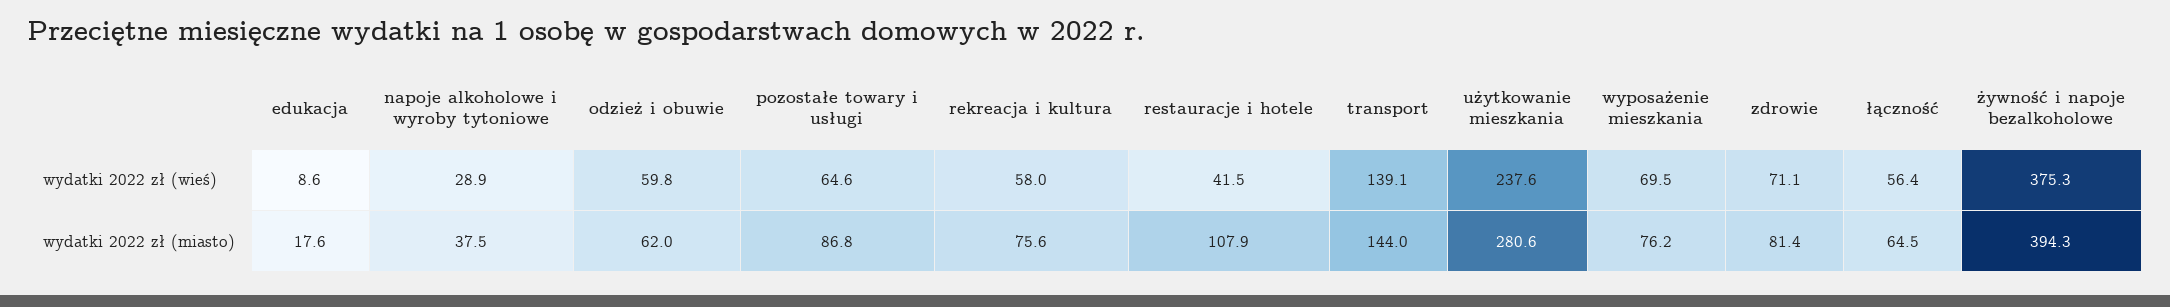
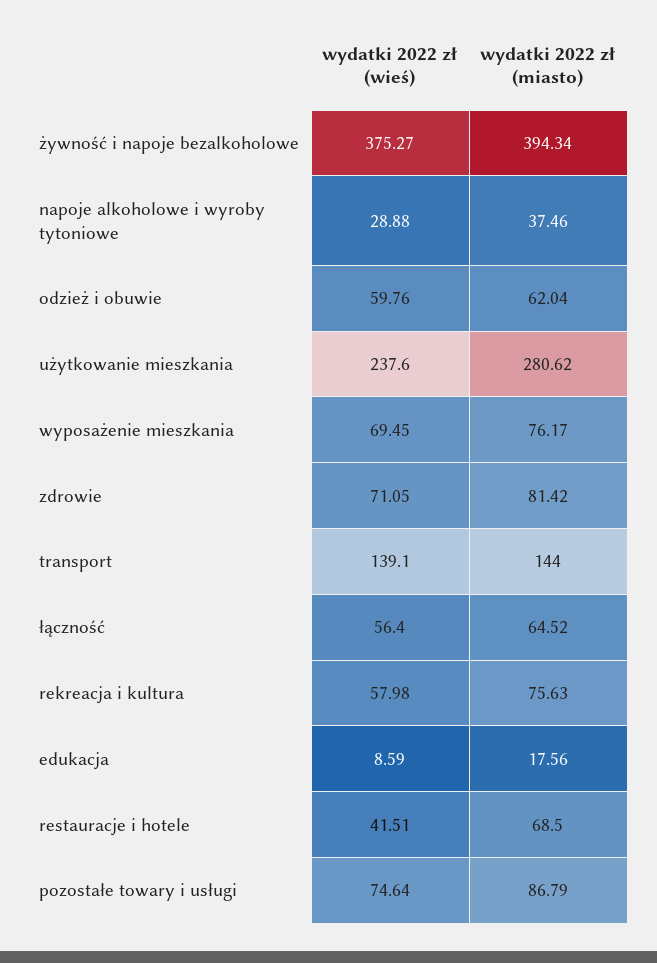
  {
    "edukacja": {
      "wydatki 2022 zł (wieś)": 8.59,
      "wydatki 2022 zł (miasto)": 17.56
    },
    "napoje alkoholowe i wyroby tytoniowe": {
      "wydatki 2022 zł (wieś)": 28.88,
      "wydatki 2022 zł (miasto)": 37.46
    },
    "odzież i obuwie": {
      "wydatki 2022 zł (wieś)": 59.76,
      "wydatki 2022 zł (miasto)": 62.04
    },
    "pozostałe towary i usługi": {
-     "wydatki 2022 zł (wieś)": 64.6,
+     "wydatki 2022 zł (wieś)": 74.64,
      "wydatki 2022 zł (miasto)": 86.79
    },
    "rekreacja i kultura": {
      "wydatki 2022 zł (wieś)": 57.98,
      "wydatki 2022 zł (miasto)": 75.63
    },
    "restauracje i hotele": {
      "wydatki 2022 zł (wieś)": 41.51,
-     "wydatki 2022 zł (miasto)": 107.9
+     "wydatki 2022 zł (miasto)": 68.5
    },
    "transport": {
      "wydatki 2022 zł (wieś)": 139.1,
      "wydatki 2022 zł (miasto)": 144
    },
    "użytkowanie mieszkania": {
      "wydatki 2022 zł (wieś)": 237.6,
      "wydatki 2022 zł (miasto)": 280.62
    },
    "wyposażenie mieszkania": {
      "wydatki 2022 zł (wieś)": 69.45,
      "wydatki 2022 zł (miasto)": 76.17
    },
    "zdrowie": {
      "wydatki 2022 zł (wieś)": 71.05,
      "wydatki 2022 zł (miasto)": 81.42
    },
    "łączność": {
      "wydatki 2022 zł (wieś)": 56.4,
      "wydatki 2022 zł (miasto)": 64.52
    },
    "żywność i napoje bezalkoholowe": {
      "wydatki 2022 zł (wieś)": 375.27,
      "wydatki 2022 zł (miasto)": 394.34
    }
  }

